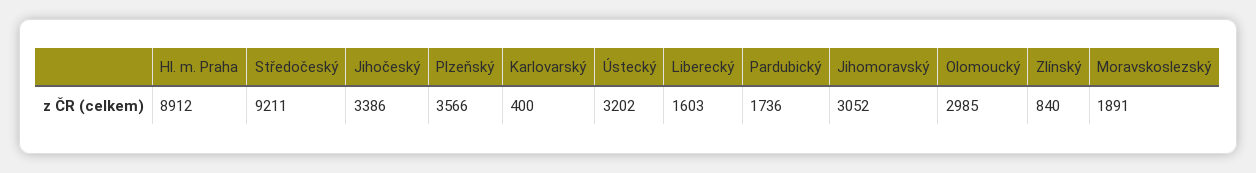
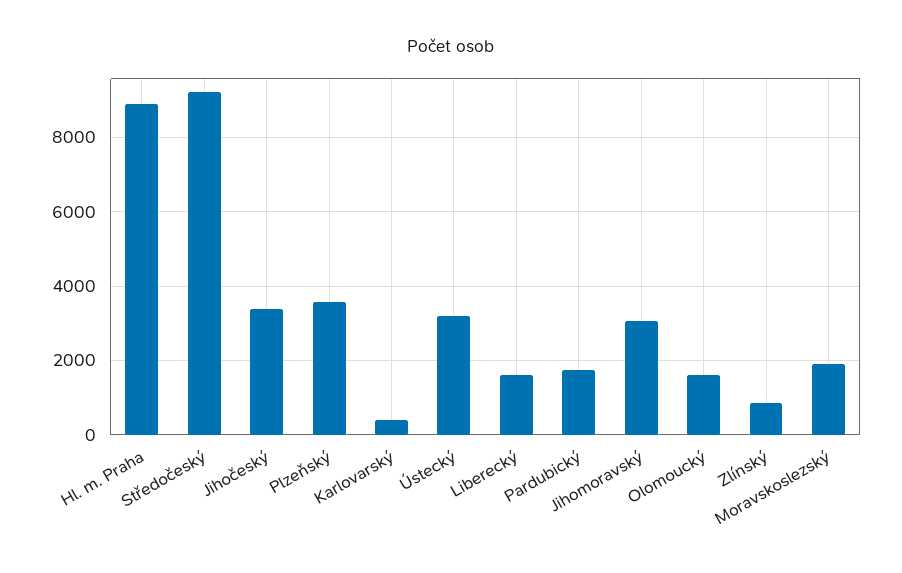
  {
    "Hl. m. Praha": 8912,
    "Středočeský": 9211,
    "Jihočeský": 3386,
    "Plzeňský": 3566,
    "Karlovarský": 400,
    "Ústecký": 3202,
    "Liberecký": 1603,
    "Pardubický": 1736,
    "Jihomoravský": 3052,
-   "Olomoucký": 2985,
+   "Olomoucký": 1600,
    "Zlínský": 840,
    "Moravskoslezský": 1891
  }

